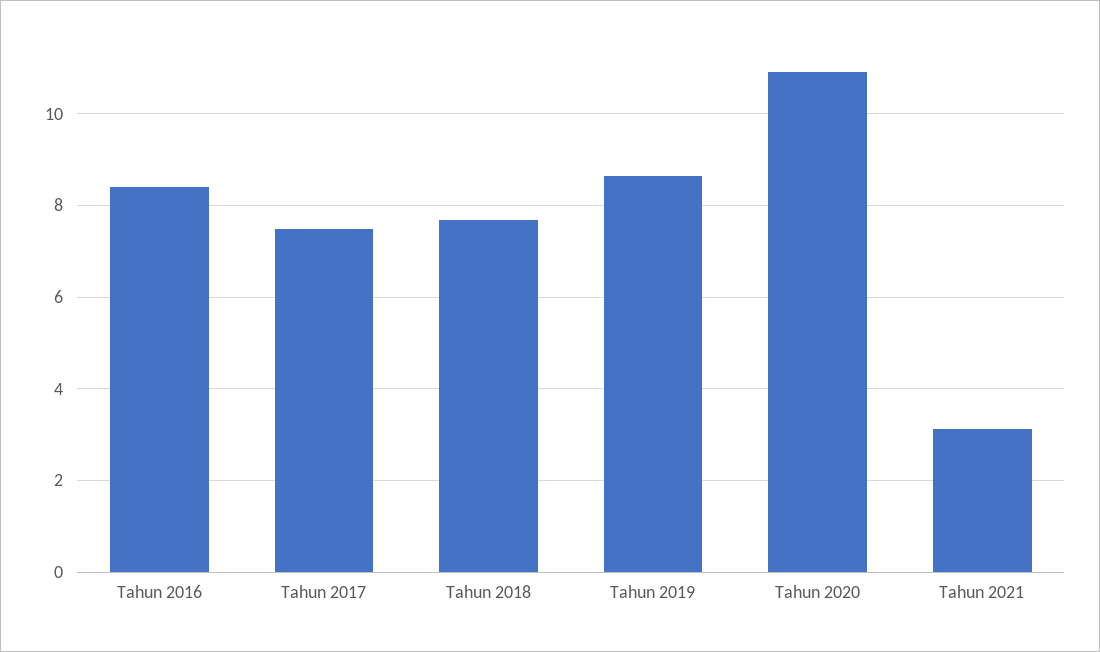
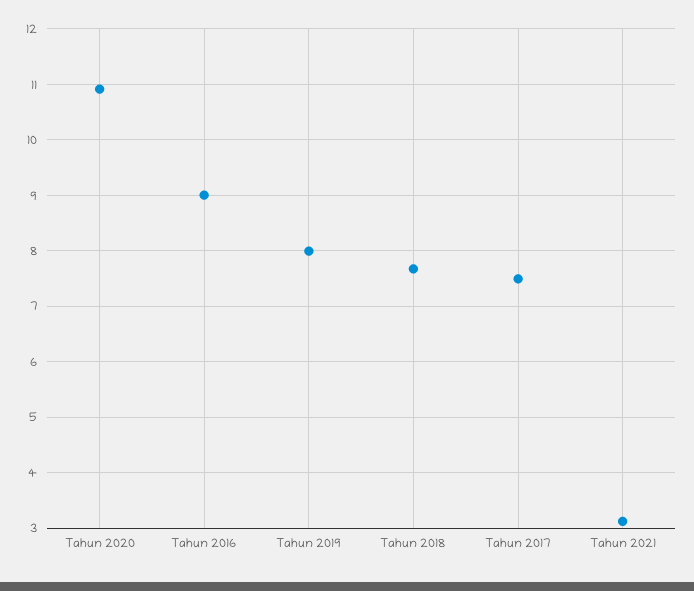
  {
-   "Tahun 2016": 8.4,
+   "Tahun 2016": 9,
    "Tahun 2017": 7.4,
    "Tahun 2018": 7.6,
-   "Tahun 2019": 8.6,
+   "Tahun 2019": 8,
    "Tahun 2020": 11,
    "Tahun 2021": 3.2
  }

